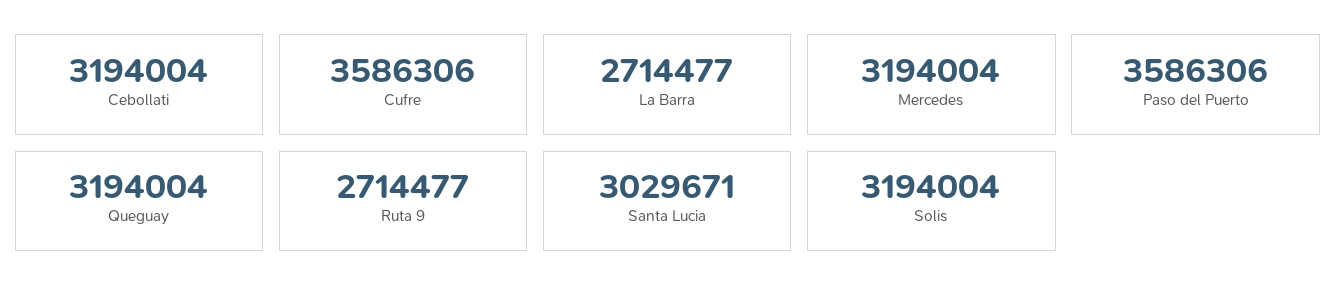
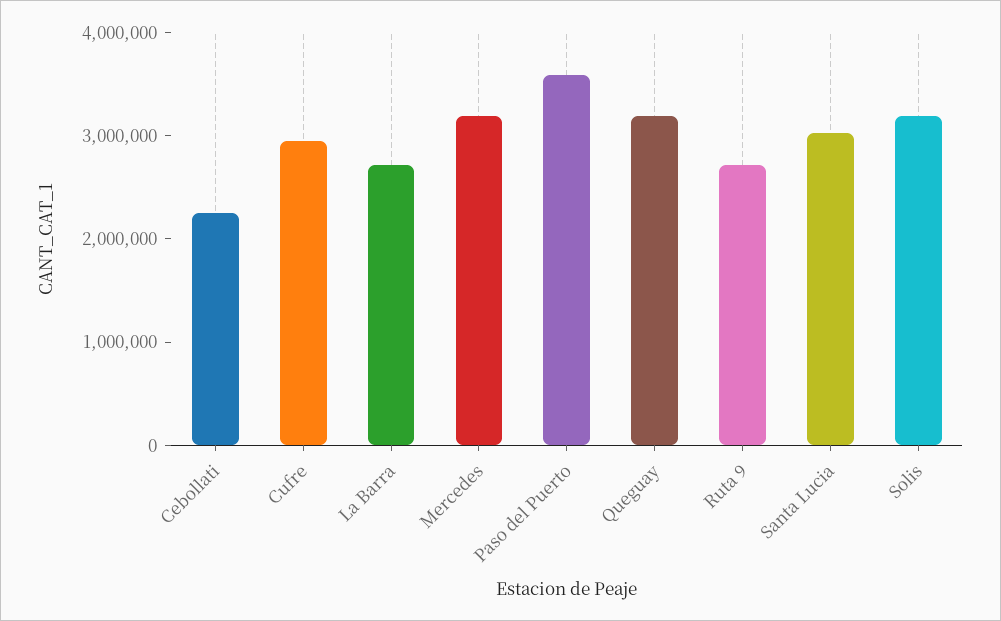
  {
-   "Cebollati": 3194004,
+   "Cebollati": 2200000,
-   "Cufre": 3586306,
+   "Cufre": 3000000,
    "La Barra": 2714477,
    "Mercedes": 3194004,
    "Paso del Puerto": 3586306,
    "Queguay": 3194004,
    "Ruta 9": 2714477,
    "Santa Lucia": 3029671,
    "Solis": 3194004
  }

